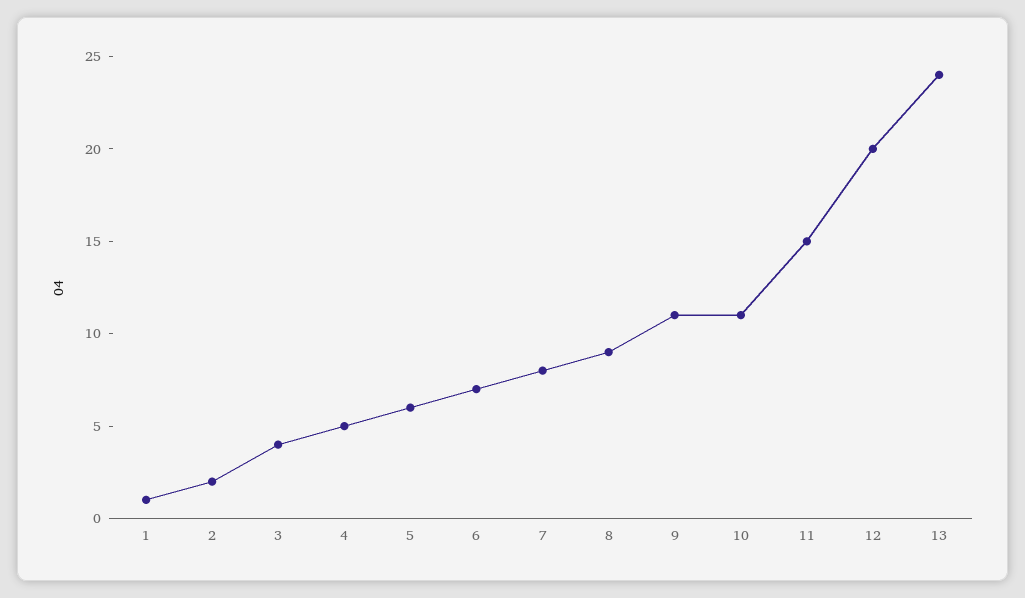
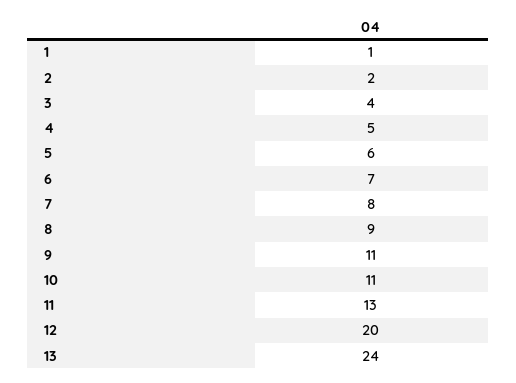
  {
    "1": 1,
    "2": 2,
    "3": 4,
    "4": 5,
    "5": 6,
    "6": 7,
    "7": 8,
    "8": 9,
    "9": 11,
    "10": 11,
-   "11": 15,
+   "11": 13,
    "12": 20,
    "13": 24
  }

